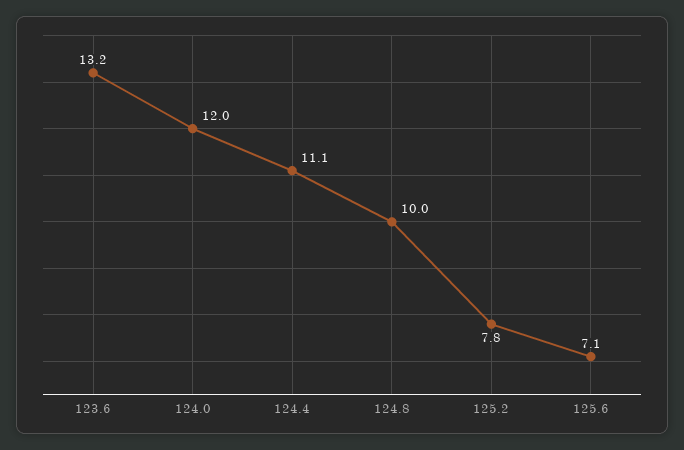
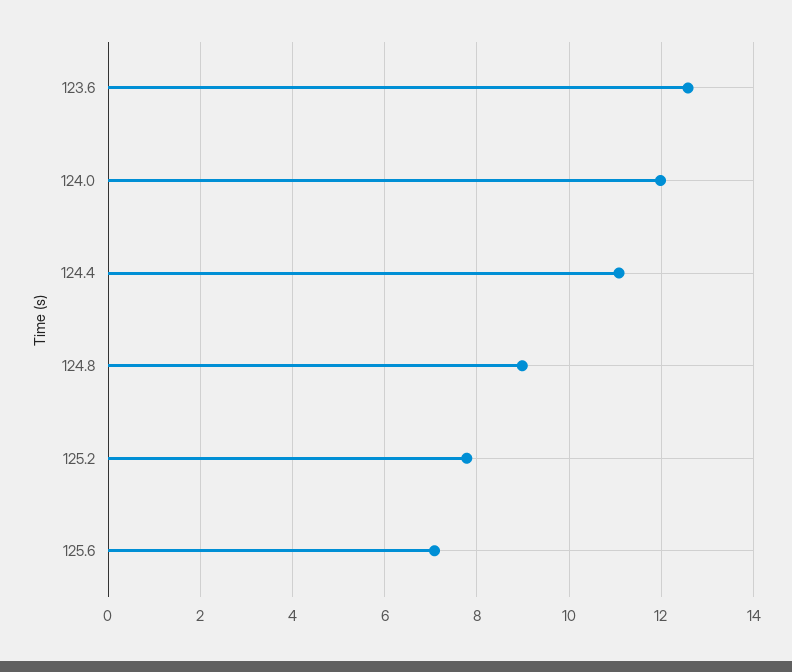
  {
-   "123.6": 13.2,
+   "123.6": 12.6,
    "124.0": 12,
    "124.4": 11.1,
-   "124.8": 10,
+   "124.8": 9,
    "125.2": 7.8,
    "125.6": 7.1
  }

